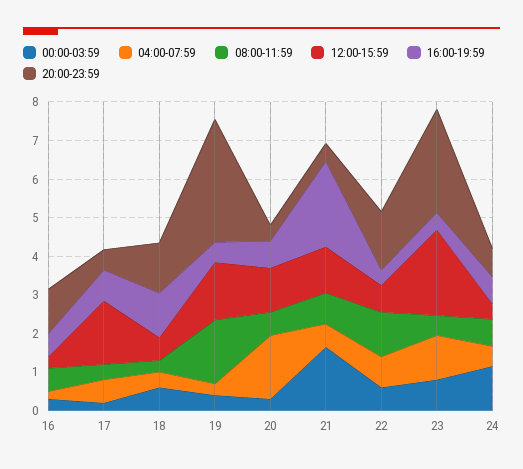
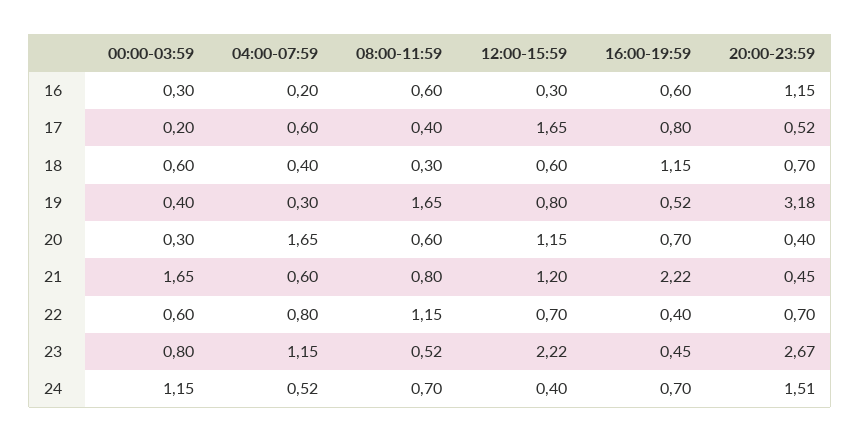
  {
    "00:00-03:59": {
      "16": 0.3,
      "17": 0.2,
      "18": 0.6,
      "19": 0.4,
      "20": 0.3,
      "21": 1.65,
      "22": 0.6,
      "23": 0.8,
      "24": 1.15
    },
    "04:00-07:59": {
      "16": 0.2,
      "17": 0.6,
      "18": 0.4,
      "19": 0.3,
      "20": 1.65,
      "21": 0.6,
      "22": 0.8,
      "23": 1.15,
      "24": 0.52
    },
    "08:00-11:59": {
      "16": 0.6,
      "17": 0.4,
      "18": 0.3,
      "19": 1.65,
      "20": 0.6,
      "21": 0.8,
      "22": 1.15,
      "23": 0.52,
      "24": 0.7
    },
    "12:00-15:59": {
      "16": 0.3,
      "17": 1.65,
      "18": 0.6,
-     "19": 1.5,
+     "19": 0.8,
      "20": 1.15,
      "21": 1.2,
      "22": 0.7,
      "23": 2.22,
      "24": 0.4
    },
    "16:00-19:59": {
      "16": 0.6,
      "17": 0.8,
      "18": 1.15,
      "19": 0.52,
      "20": 0.7,
      "21": 2.22,
      "22": 0.4,
      "23": 0.45,
      "24": 0.7
    },
    "20:00-23:59": {
      "16": 1.15,
      "17": 0.52,
-     "18": 1.25,
+     "18": 0.7,
      "19": 3.18,
      "20": 0.4,
      "21": 0.45,
-     "22": 1.5,
+     "22": 0.7,
      "23": 2.67,
-     "24": 0.75
+     "24": 1.51
    }
  }

